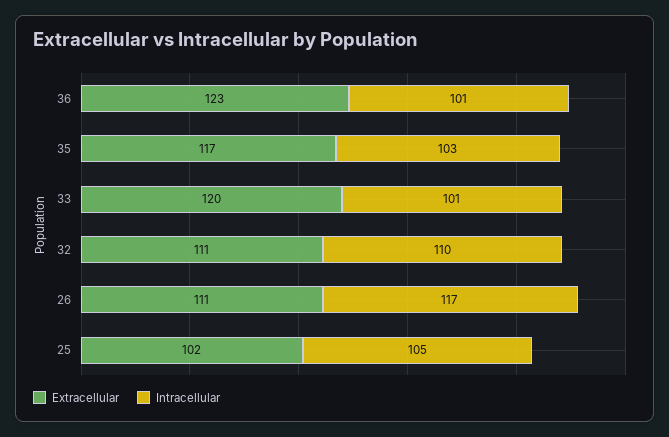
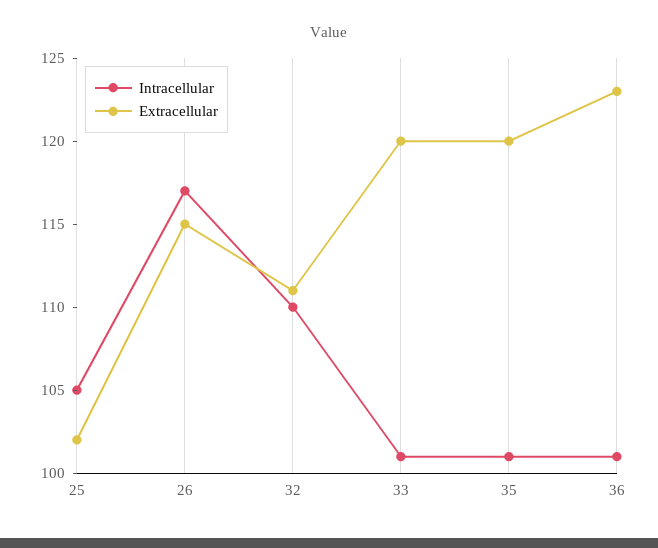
  {
    "Extracellular": {
      "36": 123,
-     "35": 117,
+     "35": 120,
      "33": 120,
      "32": 111,
-     "26": 111,
+     "26": 115,
      "25": 102
    },
    "Intracellular": {
      "36": 101,
-     "35": 103,
+     "35": 101,
      "33": 101,
      "32": 110,
      "26": 117,
      "25": 105
    }
  }

